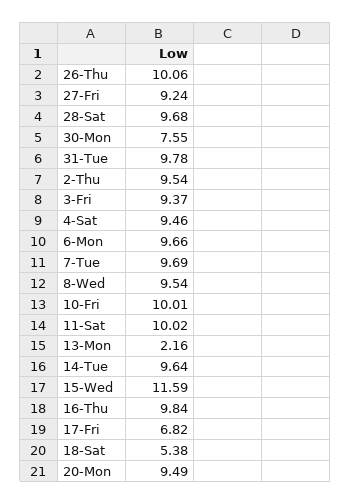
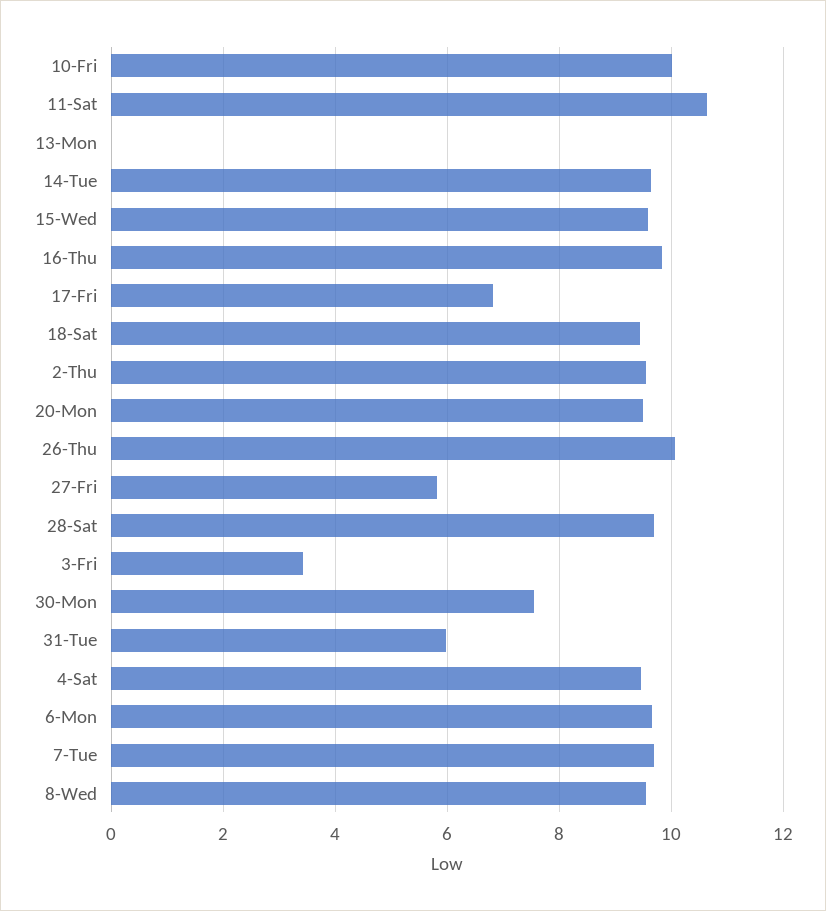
  {
    "26-Thu": 10.06,
-   "27-Fri": 9.24,
+   "27-Fri": 5.8,
    "28-Sat": 9.68,
    "30-Mon": 7.55,
-   "31-Tue": 9.78,
+   "31-Tue": 6,
    "2-Thu": 9.54,
-   "3-Fri": 9.37,
+   "3-Fri": 3.4,
    "4-Sat": 9.46,
    "6-Mon": 9.66,
    "7-Tue": 9.69,
    "8-Wed": 9.54,
    "10-Fri": 10.01,
-   "11-Sat": 10.02,
+   "11-Sat": 10.6,
-   "13-Mon": 2.16,
+   "13-Mon": 0,
    "14-Tue": 9.64,
-   "15-Wed": 11.59,
+   "15-Wed": 9.6,
    "16-Thu": 9.84,
    "17-Fri": 6.82,
-   "18-Sat": 5.38,
+   "18-Sat": 9.4,
    "20-Mon": 9.49
  }

